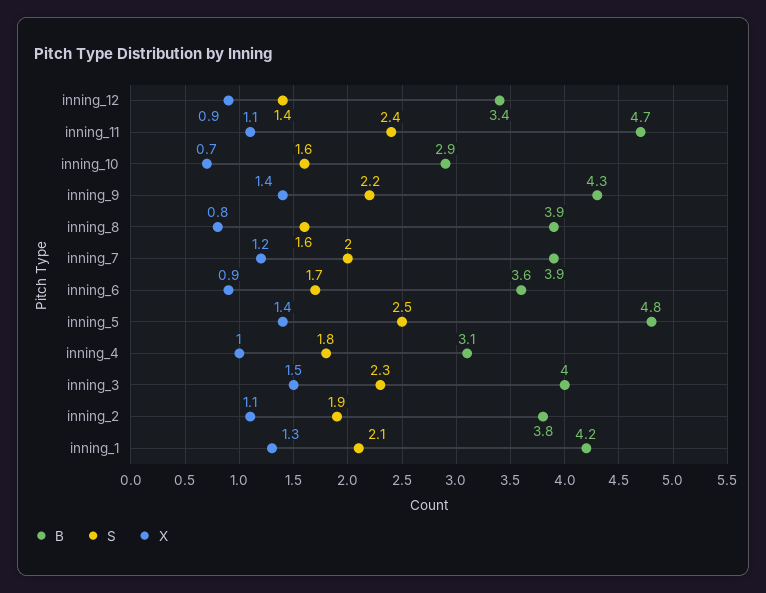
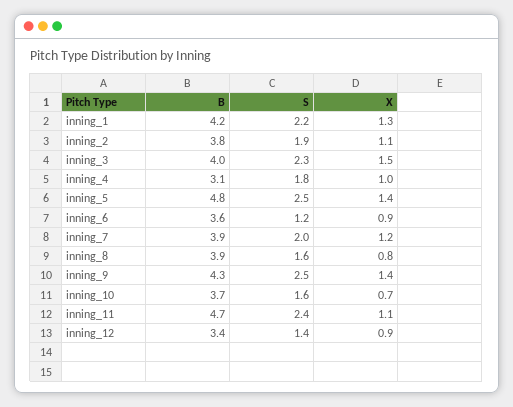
  {
    "B": {
      "inning_12": 3.4,
      "inning_11": 4.7,
-     "inning_10": 2.9,
+     "inning_10": 3.7,
      "inning_9": 4.3,
      "inning_8": 3.9,
      "inning_7": 3.9,
      "inning_6": 3.6,
      "inning_5": 4.8,
      "inning_4": 3.1,
      "inning_3": 4,
      "inning_2": 3.8,
      "inning_1": 4.2
    },
    "S": {
      "inning_12": 1.4,
      "inning_11": 2.4,
      "inning_10": 1.6,
-     "inning_9": 2.2,
+     "inning_9": 2.5,
      "inning_8": 1.6,
      "inning_7": 2,
-     "inning_6": 1.7,
+     "inning_6": 1.2,
      "inning_5": 2.5,
      "inning_4": 1.8,
      "inning_3": 2.3,
      "inning_2": 1.9,
-     "inning_1": 2.1
+     "inning_1": 2.2
    },
    "X": {
      "inning_12": 0.9,
      "inning_11": 1.1,
      "inning_10": 0.7,
      "inning_9": 1.4,
      "inning_8": 0.8,
      "inning_7": 1.2,
      "inning_6": 0.9,
      "inning_5": 1.4,
      "inning_4": 1,
      "inning_3": 1.5,
      "inning_2": 1.1,
      "inning_1": 1.3
    }
  }

